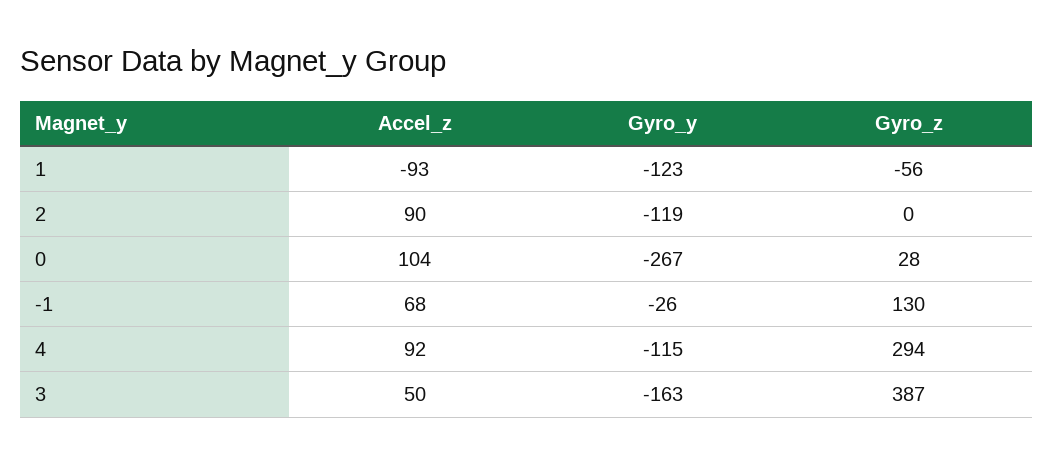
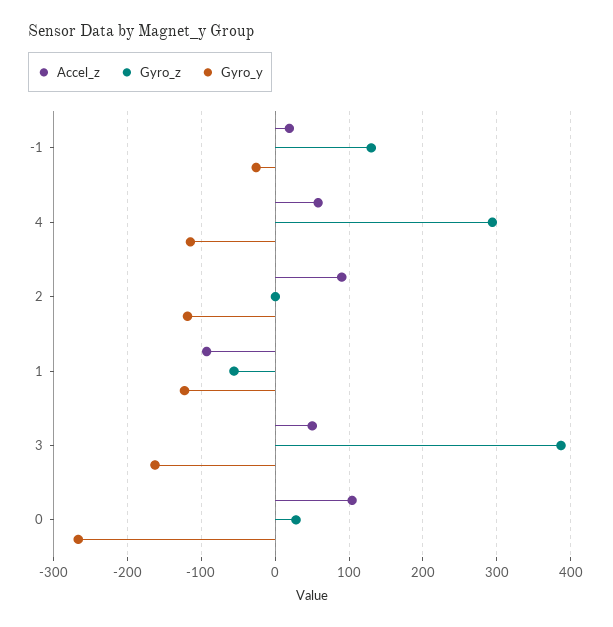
  {
    "Accel_z": {
      "1": -93,
      "2": 90,
      "0": 104,
-     "-1": 68,
+     "-1": 20,
-     "4": 92,
+     "4": 60,
      "3": 50
    },
    "Gyro_y": {
      "1": -123,
      "2": -119,
      "0": -267,
      "-1": -26,
      "4": -115,
      "3": -163
    },
    "Gyro_z": {
      "1": -56,
      "2": 0,
      "0": 28,
      "-1": 130,
      "4": 294,
      "3": 387
    }
  }

